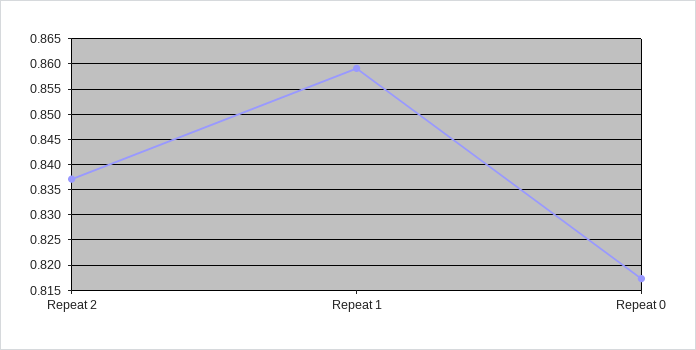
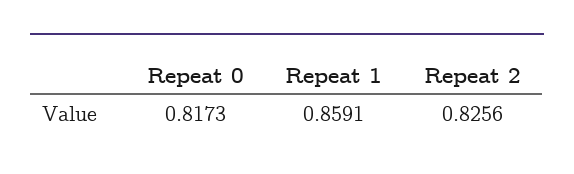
  {
-   "Repeat 2": 0.8375,
+   "Repeat 2": 0.8256,
    "Repeat 1": 0.8591,
    "Repeat 0": 0.8173
  }

